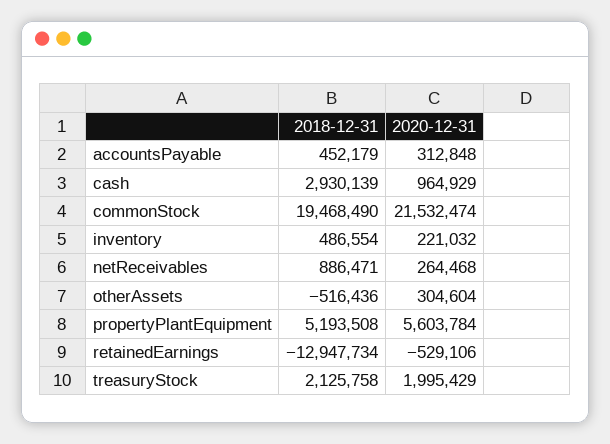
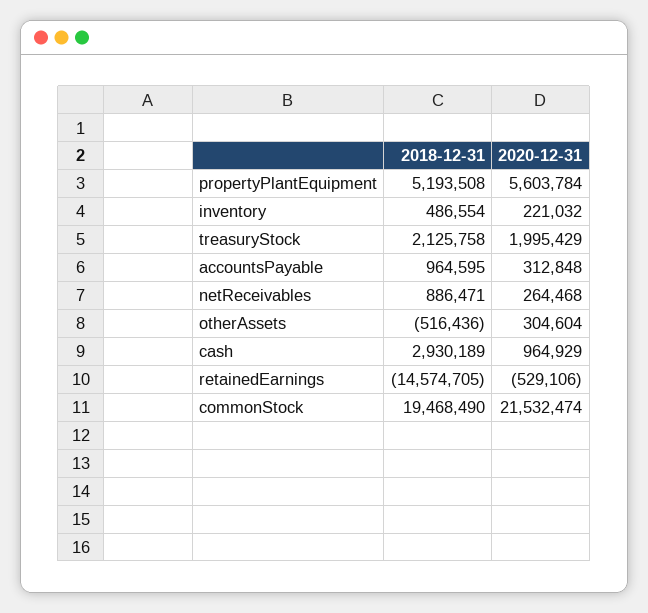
  {
    "2018-12-31": {
-     "accountsPayable": 452179,
+     "accountsPayable": 964595,
-     "cash": 2930139,
+     "cash": 2930189,
      "commonStock": 19468490,
      "inventory": 486554,
      "netReceivables": 886471,
      "otherAssets": -516436,
      "propertyPlantEquipment": 5193508,
-     "retainedEarnings": -12947734,
+     "retainedEarnings": -14574705,
      "treasuryStock": 2125758
    },
    "2020-12-31": {
      "accountsPayable": 312848,
      "cash": 964929,
      "commonStock": 21532474,
      "inventory": 221032,
      "netReceivables": 264468,
      "otherAssets": 304604,
      "propertyPlantEquipment": 5603784,
      "retainedEarnings": -529106,
      "treasuryStock": 1995429
    }
  }

